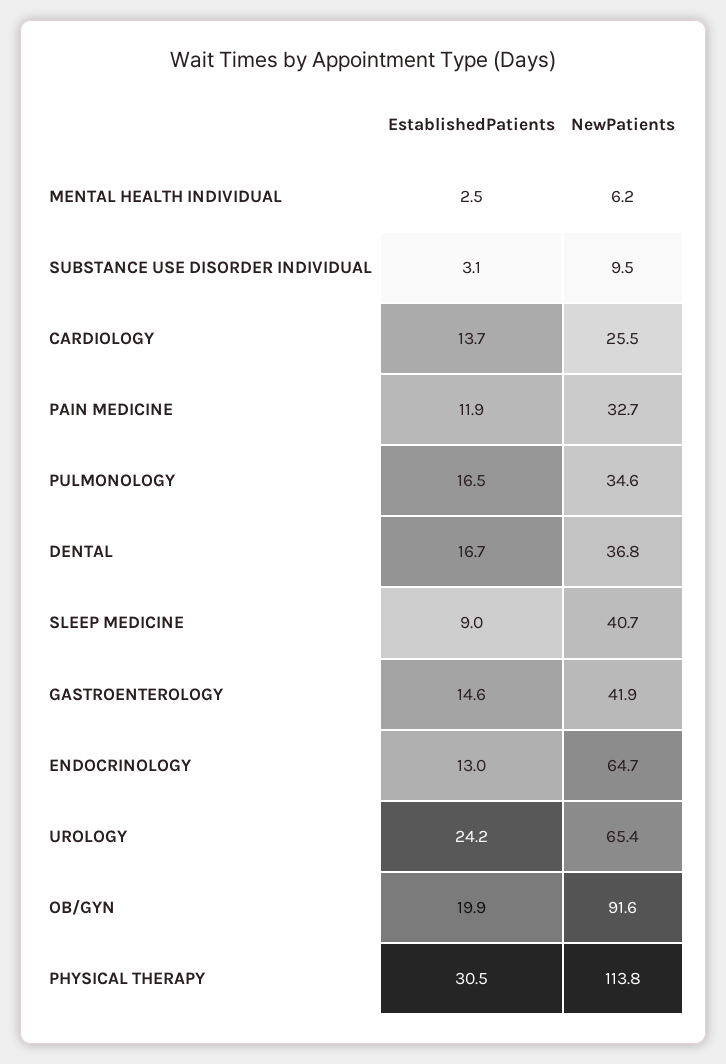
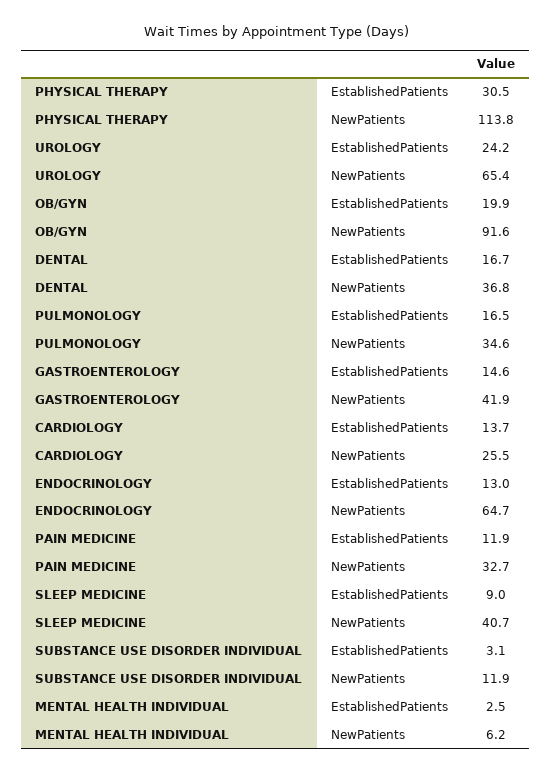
  {
    "EstablishedPatients": {
      "MENTAL HEALTH INDIVIDUAL": 2.5,
      "SUBSTANCE USE DISORDER INDIVIDUAL": 3.1,
      "CARDIOLOGY": 13.7,
      "PAIN MEDICINE": 11.9,
      "PULMONOLOGY": 16.5,
      "DENTAL": 16.7,
      "SLEEP MEDICINE": 9,
      "GASTROENTEROLOGY": 14.6,
      "ENDOCRINOLOGY": 13,
      "UROLOGY": 24.2,
      "OB/GYN": 19.9,
      "PHYSICAL THERAPY": 30.5
    },
    "NewPatients": {
      "MENTAL HEALTH INDIVIDUAL": 6.2,
-     "SUBSTANCE USE DISORDER INDIVIDUAL": 9.5,
+     "SUBSTANCE USE DISORDER INDIVIDUAL": 11.9,
      "CARDIOLOGY": 25.5,
      "PAIN MEDICINE": 32.7,
      "PULMONOLOGY": 34.6,
      "DENTAL": 36.8,
      "SLEEP MEDICINE": 40.7,
      "GASTROENTEROLOGY": 41.9,
      "ENDOCRINOLOGY": 64.7,
      "UROLOGY": 65.4,
      "OB/GYN": 91.6,
      "PHYSICAL THERAPY": 113.8
    }
  }

